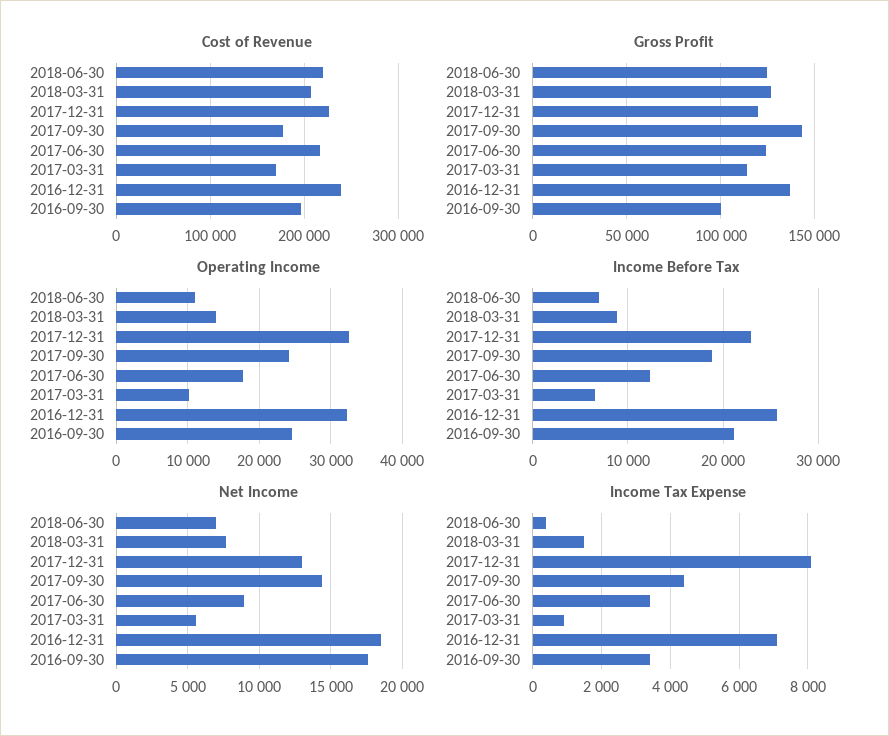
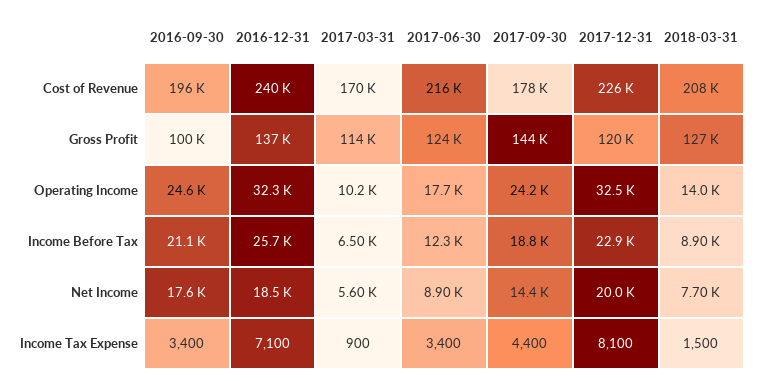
  {
    "Cost of Revenue": {
-     "2018-06-30": 220000,
      "2018-03-31": 208000,
      "2017-12-31": 226000,
      "2017-09-30": 178000,
      "2017-06-30": 216000,
      "2017-03-31": 170000,
      "2016-12-31": 240000,
      "2016-09-30": 196000
    },
    "Gross Profit": {
-     "2018-06-30": 125000,
      "2018-03-31": 127000,
      "2017-12-31": 120000,
      "2017-09-30": 144000,
      "2017-06-30": 124000,
      "2017-03-31": 114000,
      "2016-12-31": 137000,
      "2016-09-30": 100000
    },
    "Operating Income": {
-     "2018-06-30": 11000,
      "2018-03-31": 14000,
      "2017-12-31": 32500,
      "2017-09-30": 24200,
      "2017-06-30": 17700,
      "2017-03-31": 10200,
      "2016-12-31": 32300,
      "2016-09-30": 24600
    },
    "Income Before Tax": {
-     "2018-06-30": 7000,
      "2018-03-31": 8900,
      "2017-12-31": 22900,
      "2017-09-30": 18800,
      "2017-06-30": 12300,
      "2017-03-31": 6500,
      "2016-12-31": 25700,
      "2016-09-30": 21100
    },
    "Net Income": {
-     "2018-06-30": 7000,
      "2018-03-31": 7700,
-     "2017-12-31": 13000,
+     "2017-12-31": 20000,
      "2017-09-30": 14400,
      "2017-06-30": 8900,
      "2017-03-31": 5600,
      "2016-12-31": 18500,
      "2016-09-30": 17600
    },
    "Income Tax Expense": {
-     "2018-06-30": 400,
      "2018-03-31": 1500,
      "2017-12-31": 8100,
      "2017-09-30": 4400,
      "2017-06-30": 3400,
      "2017-03-31": 900,
      "2016-12-31": 7100,
      "2016-09-30": 3400
    }
  }

